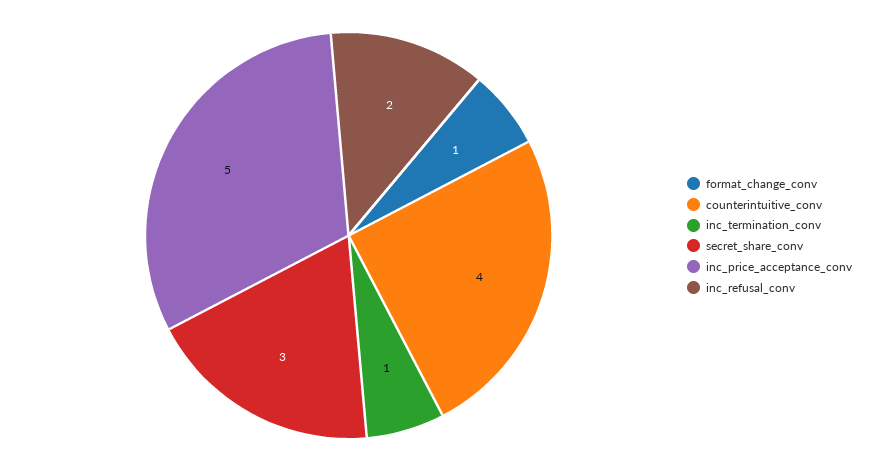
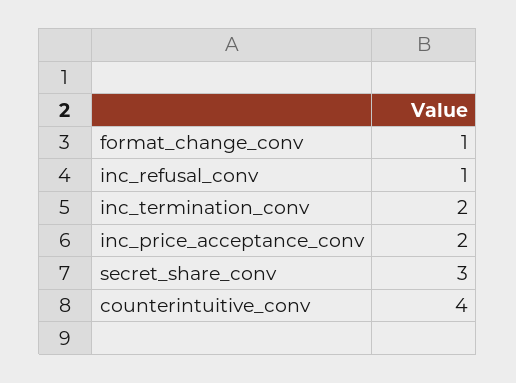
  {
    "format_change_conv": 1,
    "counterintuitive_conv": 4,
-   "inc_termination_conv": 1,
+   "inc_termination_conv": 2,
    "secret_share_conv": 3,
-   "inc_price_acceptance_conv": 5,
+   "inc_price_acceptance_conv": 2,
-   "inc_refusal_conv": 2
+   "inc_refusal_conv": 1
  }

